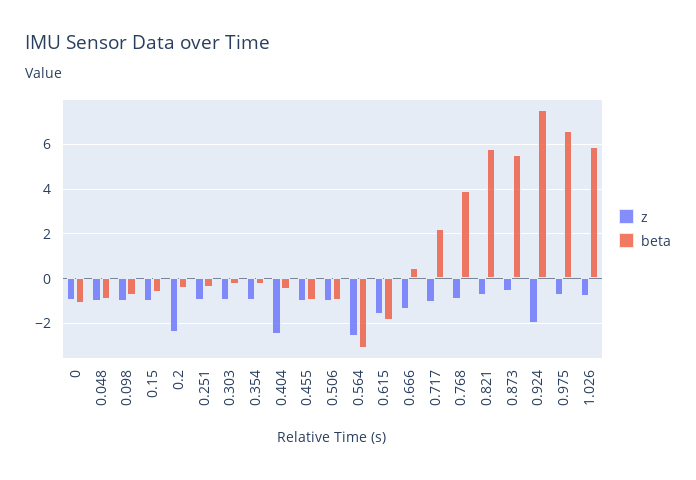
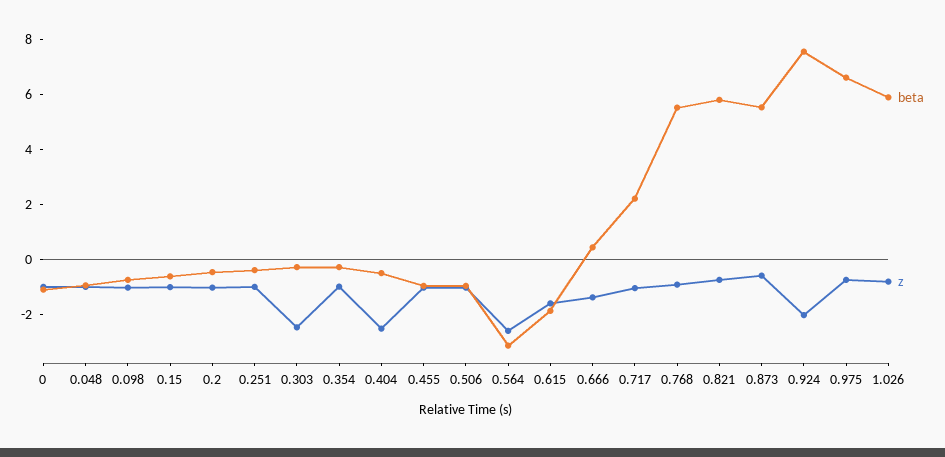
  {
    "z": {
      "0": -1,
      "0.048": -1,
      "0.098": -1,
      "0.15": -1,
-     "0.2": -2.5,
+     "0.2": -1,
      "0.251": -1,
-     "0.303": -1,
+     "0.303": -2.5,
      "0.354": -1,
      "0.404": -2.5,
      "0.455": -1,
      "0.506": -1,
      "0.564": -2.5,
      "0.615": -1.5,
      "0.666": -1.5,
      "0.717": -1,
      "0.768": -1,
      "0.821": -0.5,
      "0.873": -0.5,
      "0.924": -2,
      "0.975": -0.5,
      "1.026": -1
    },
    "beta": {
      "0": -1,
      "0.048": -1,
      "0.098": -0.5,
      "0.15": -0.5,
      "0.2": -0.5,
      "0.251": -0.5,
      "0.303": -0.5,
      "0.354": -0.5,
      "0.404": -0.5,
      "0.455": -1,
      "0.506": -1,
      "0.564": -3,
      "0.615": -2,
      "0.666": 0.5,
      "0.717": 2,
-     "0.768": 4,
+     "0.768": 5.5,
      "0.821": 6,
      "0.873": 5.5,
      "0.924": 7.5,
      "0.975": 6.5,
      "1.026": 6
    }
  }

